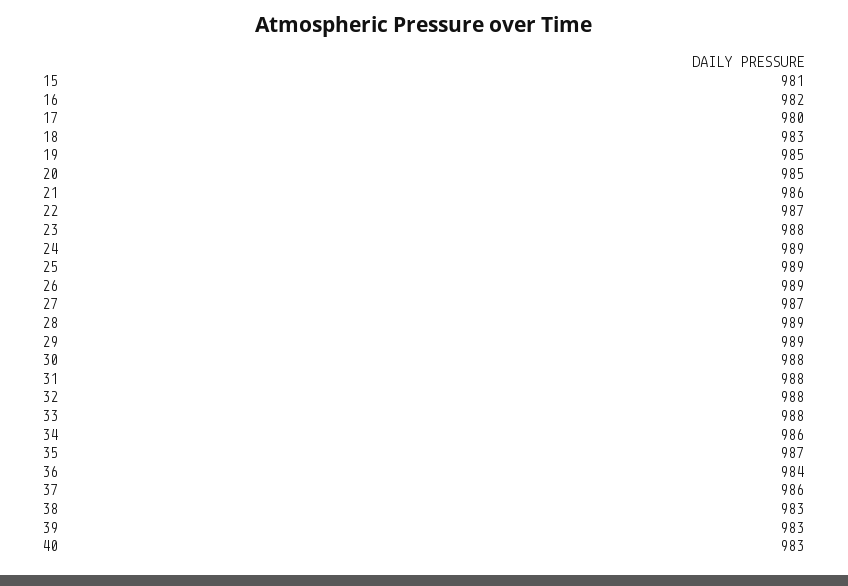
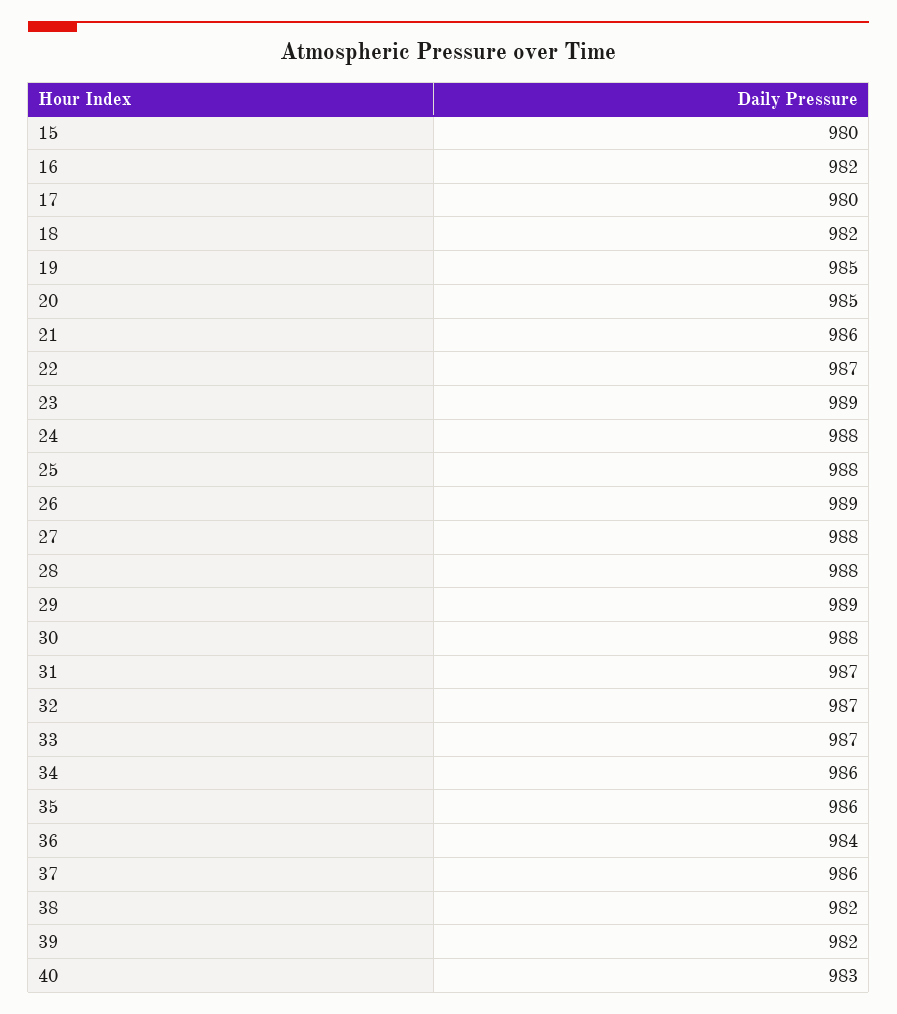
  {
-   "15": 981,
+   "15": 980,
    "16": 982,
    "17": 980,
-   "18": 983,
+   "18": 982,
    "19": 985,
    "20": 985,
    "21": 986,
    "22": 987,
-   "23": 988,
+   "23": 989,
-   "24": 989,
+   "24": 988,
-   "25": 989,
+   "25": 988,
    "26": 989,
-   "27": 987,
+   "27": 988,
-   "28": 989,
+   "28": 988,
    "29": 989,
    "30": 988,
-   "31": 988,
+   "31": 987,
-   "32": 988,
+   "32": 987,
-   "33": 988,
+   "33": 987,
    "34": 986,
-   "35": 987,
+   "35": 986,
    "36": 984,
    "37": 986,
-   "38": 983,
+   "38": 982,
-   "39": 983,
+   "39": 982,
    "40": 983
  }

